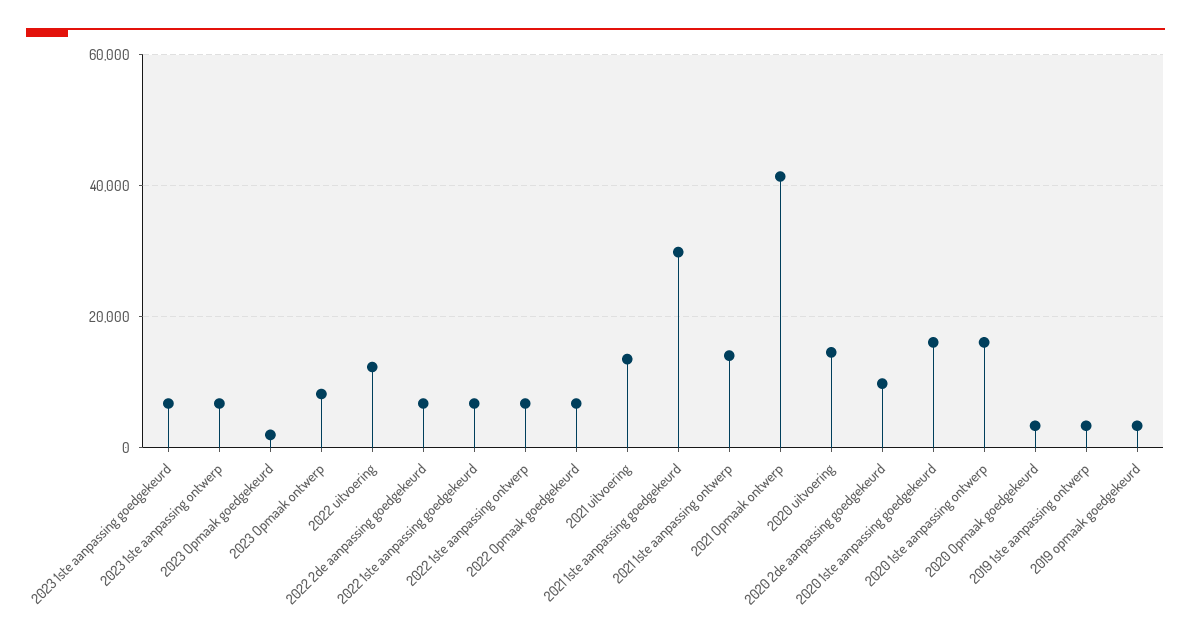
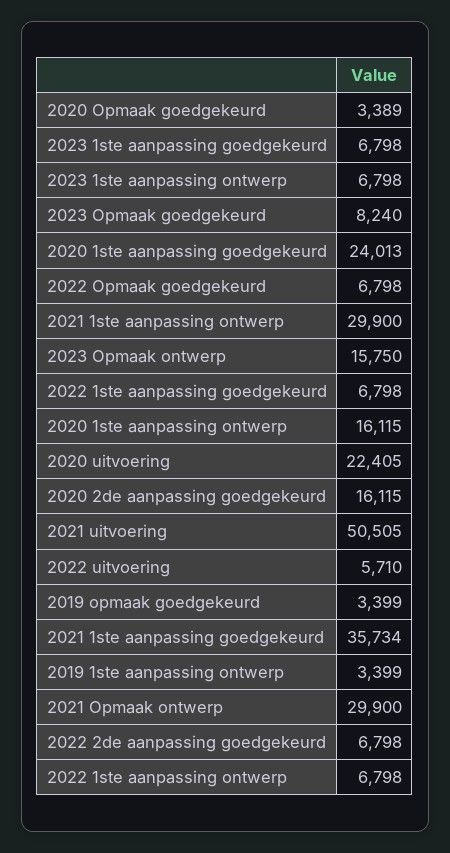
  {
    "2023 1ste aanpassing goedgekeurd": 6798,
    "2023 1ste aanpassing ontwerp": 6798,
-   "2023 Opmaak goedgekeurd": 2000,
+   "2023 Opmaak goedgekeurd": 8240,
-   "2023 Opmaak ontwerp": 8000,
+   "2023 Opmaak ontwerp": 15750,
-   "2022 uitvoering": 12000,
+   "2022 uitvoering": 5710,
    "2022 2de aanpassing goedgekeurd": 6798,
    "2022 1ste aanpassing goedgekeurd": 6798,
    "2022 1ste aanpassing ontwerp": 6798,
    "2022 Opmaak goedgekeurd": 6798,
-   "2021 uitvoering": 14000,
+   "2021 uitvoering": 50505,
-   "2021 1ste aanpassing goedgekeurd": 30000,
+   "2021 1ste aanpassing goedgekeurd": 35734,
-   "2021 1ste aanpassing ontwerp": 14000,
+   "2021 1ste aanpassing ontwerp": 29900,
-   "2021 Opmaak ontwerp": 42000,
+   "2021 Opmaak ontwerp": 29900,
-   "2020 uitvoering": 14000,
+   "2020 uitvoering": 22405,
-   "2020 2de aanpassing goedgekeurd": 10000,
+   "2020 2de aanpassing goedgekeurd": 16115,
-   "2020 1ste aanpassing goedgekeurd": 16000,
+   "2020 1ste aanpassing goedgekeurd": 24013,
    "2020 1ste aanpassing ontwerp": 16115,
    "2020 Opmaak goedgekeurd": 3389,
    "2019 1ste aanpassing ontwerp": 3399,
    "2019 opmaak goedgekeurd": 3399
  }

